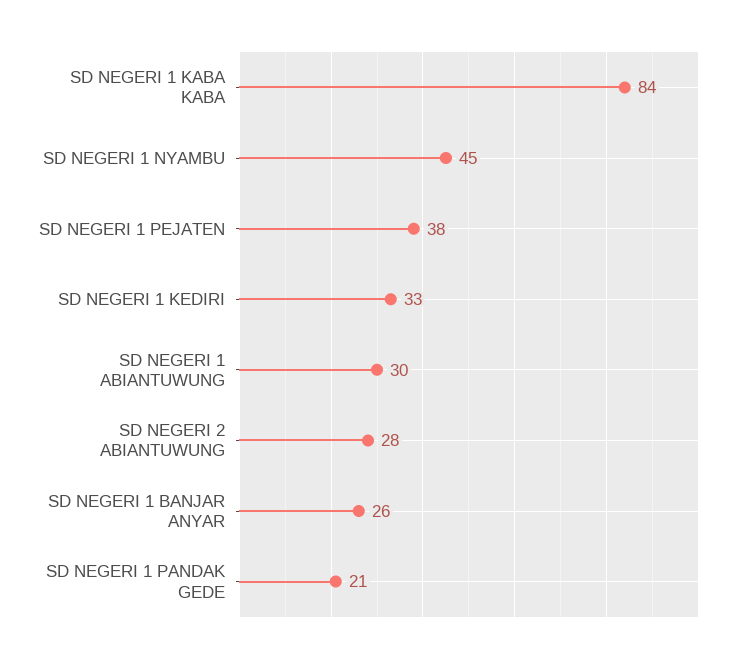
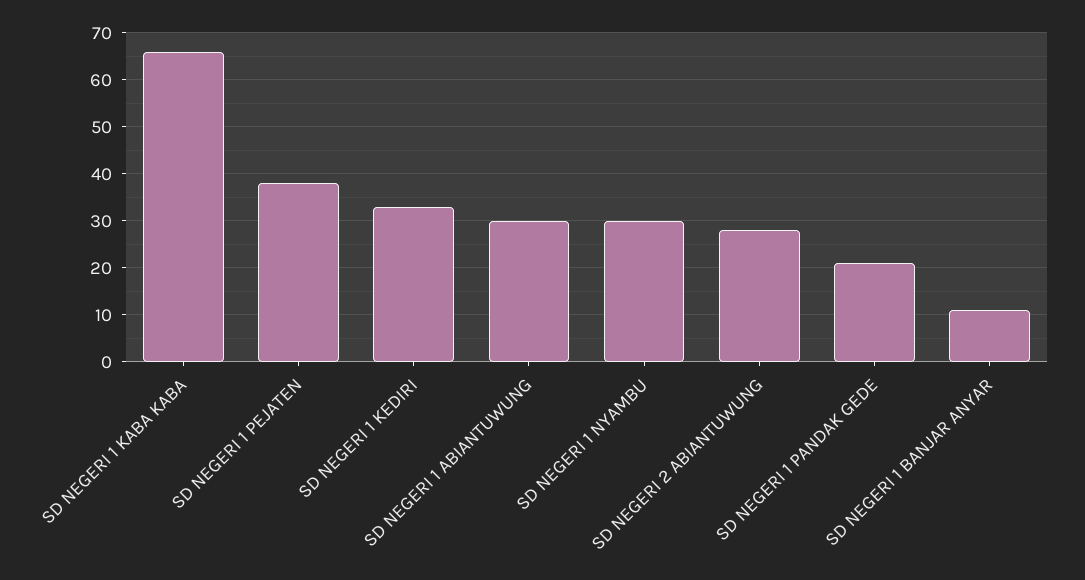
  {
-   "SD NEGERI 1 KABA KABA": 84,
+   "SD NEGERI 1 KABA KABA": 65,
-   "SD NEGERI 1 NYAMBU": 45,
+   "SD NEGERI 1 NYAMBU": 30,
    "SD NEGERI 1 PEJATEN": 38,
    "SD NEGERI 1 KEDIRI": 33,
    "SD NEGERI 1 ABIANTUWUNG": 30,
    "SD NEGERI 2 ABIANTUWUNG": 28,
-   "SD NEGERI 1 BANJAR ANYAR": 26,
+   "SD NEGERI 1 BANJAR ANYAR": 10,
    "SD NEGERI 1 PANDAK GEDE": 21
  }

